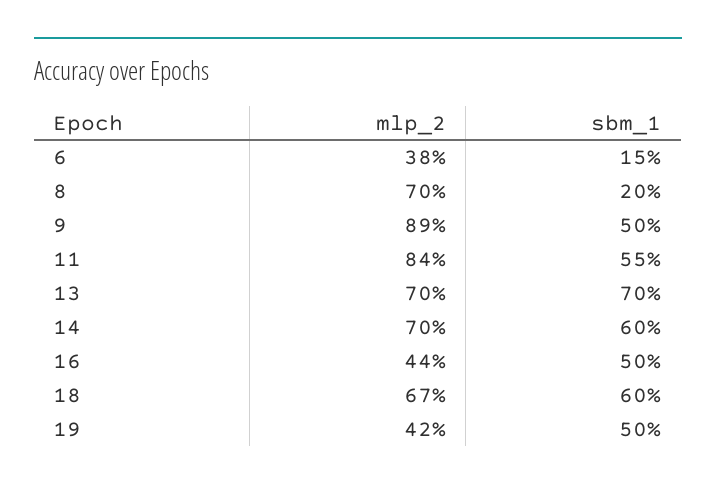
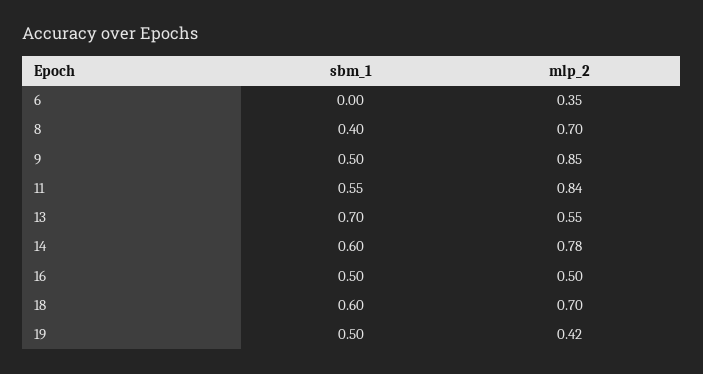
  {
    "mlp_2": {
-     "6": 0.38,
+     "6": 0.35,
      "8": 0.7,
-     "9": 0.89,
+     "9": 0.85,
      "11": 0.84,
-     "13": 0.7,
+     "13": 0.55,
-     "14": 0.7,
+     "14": 0.78,
-     "16": 0.44,
+     "16": 0.5,
-     "18": 0.67,
+     "18": 0.7,
      "19": 0.42
    },
    "sbm_1": {
-     "6": 0.15,
+     "6": 0,
-     "8": 0.2,
+     "8": 0.4,
      "9": 0.5,
      "11": 0.55,
      "13": 0.7,
      "14": 0.6,
      "16": 0.5,
      "18": 0.6,
      "19": 0.5
    }
  }

